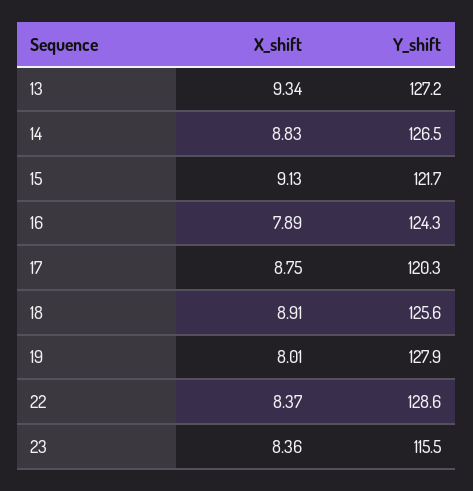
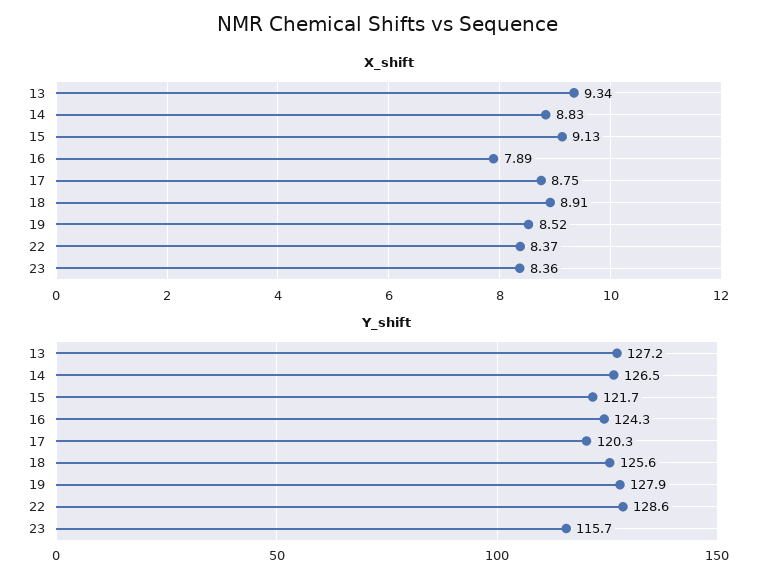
  {
    "X_shift": {
      "13": 9.34,
      "14": 8.83,
      "15": 9.13,
      "16": 7.89,
      "17": 8.75,
      "18": 8.91,
-     "19": 8.01,
+     "19": 8.52,
      "22": 8.37,
      "23": 8.36
    },
    "Y_shift": {
      "13": 127.2,
      "14": 126.5,
      "15": 121.7,
      "16": 124.3,
      "17": 120.3,
      "18": 125.6,
      "19": 127.9,
      "22": 128.6,
-     "23": 115.5
+     "23": 115.7
    }
  }

